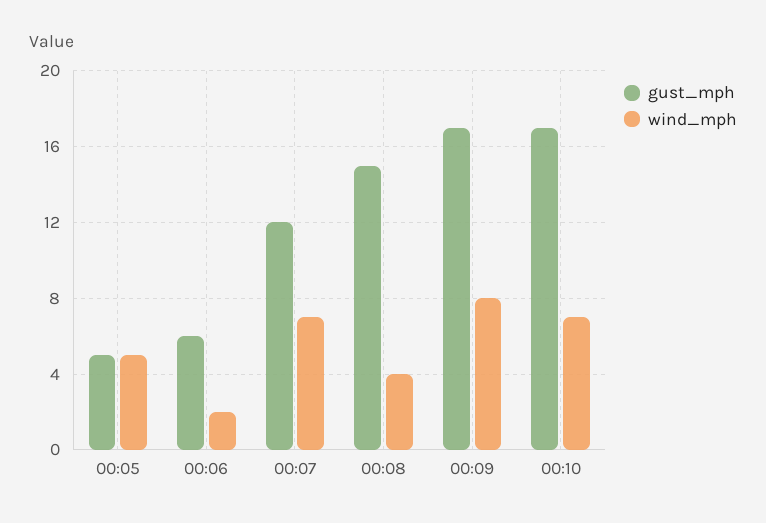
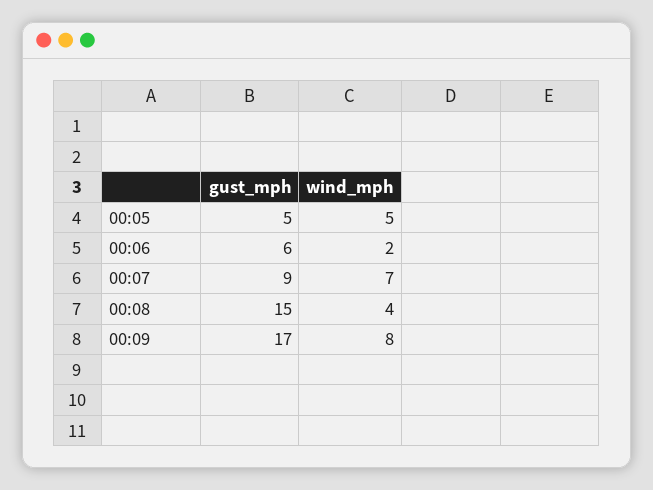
  {
    "gust_mph": {
      "00:05": 5,
      "00:06": 6,
-     "00:07": 12,
+     "00:07": 9,
      "00:08": 15,
-     "00:09": 17,
+     "00:09": 17
-     "00:10": 17
    },
    "wind_mph": {
      "00:05": 5,
      "00:06": 2,
      "00:07": 7,
      "00:08": 4,
-     "00:09": 8,
+     "00:09": 8
-     "00:10": 7
    }
  }

